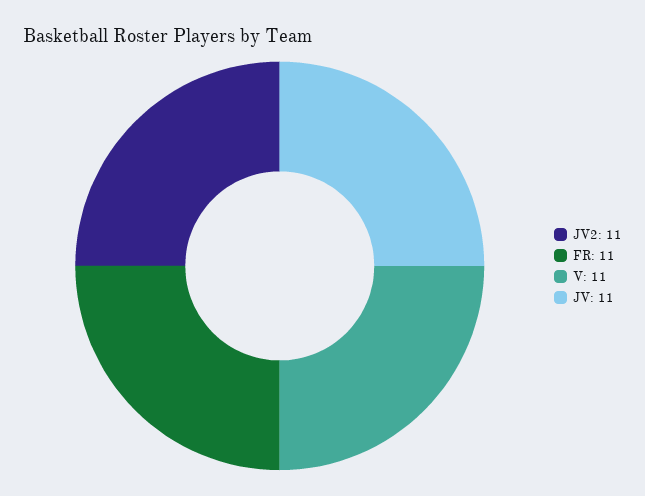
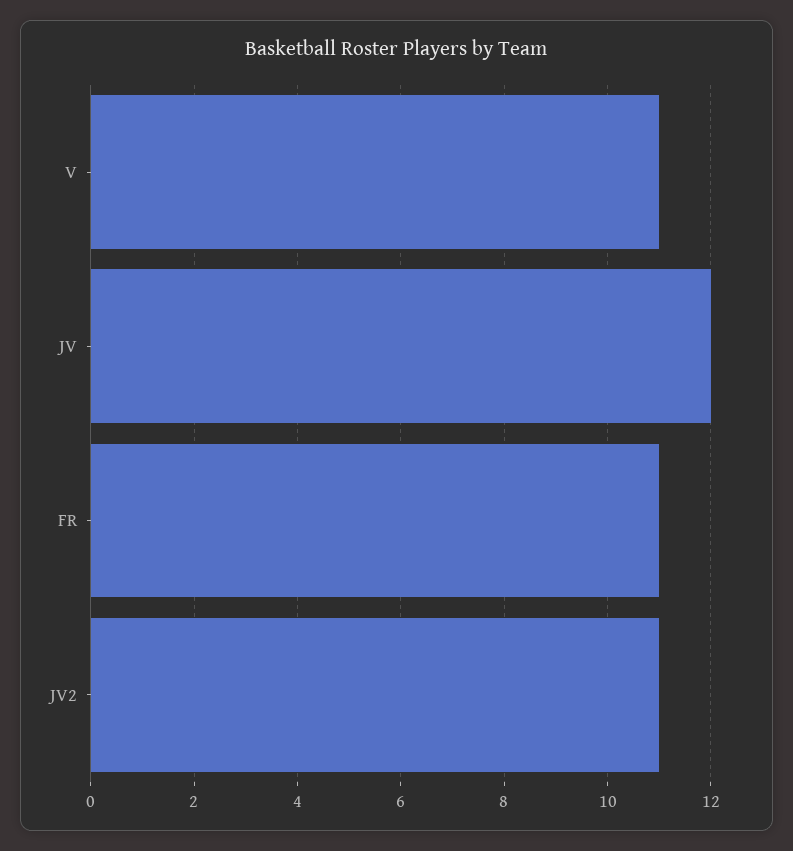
  {
    "JV2": 11,
    "FR": 11,
    "V": 11,
-   "JV": 11
+   "JV": 12
  }

